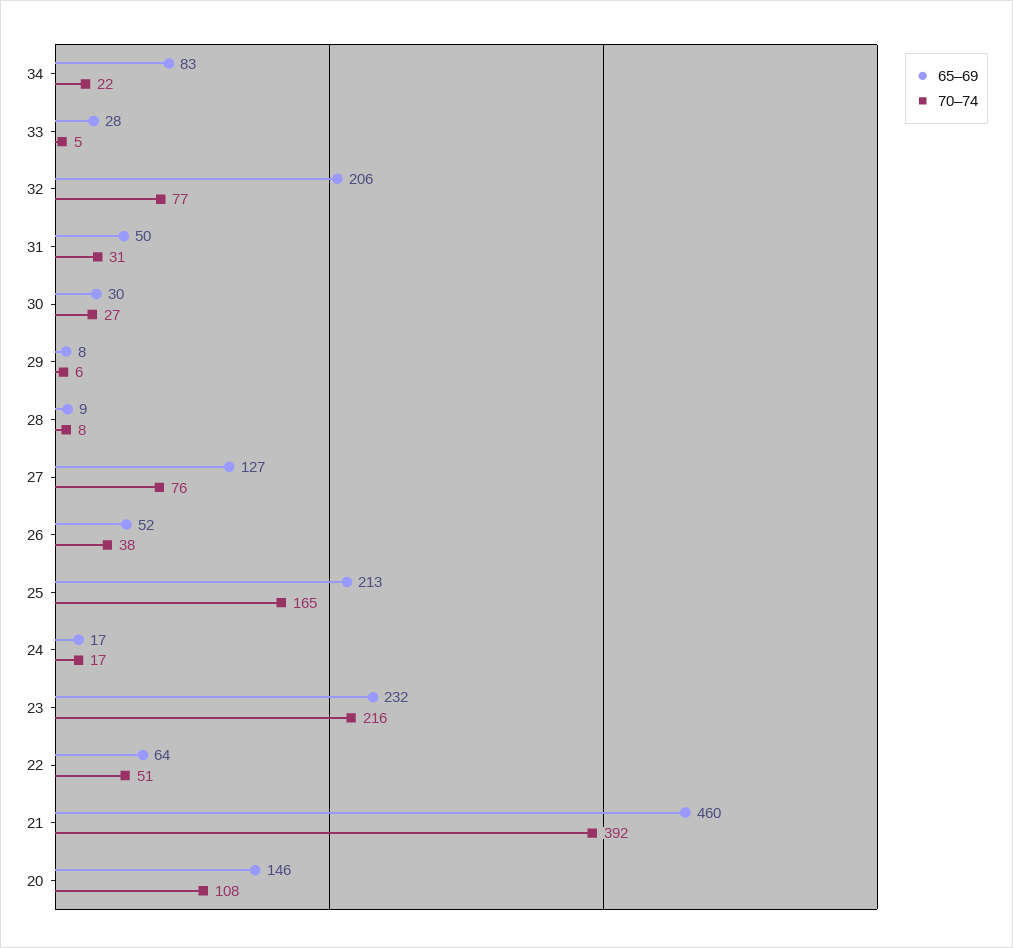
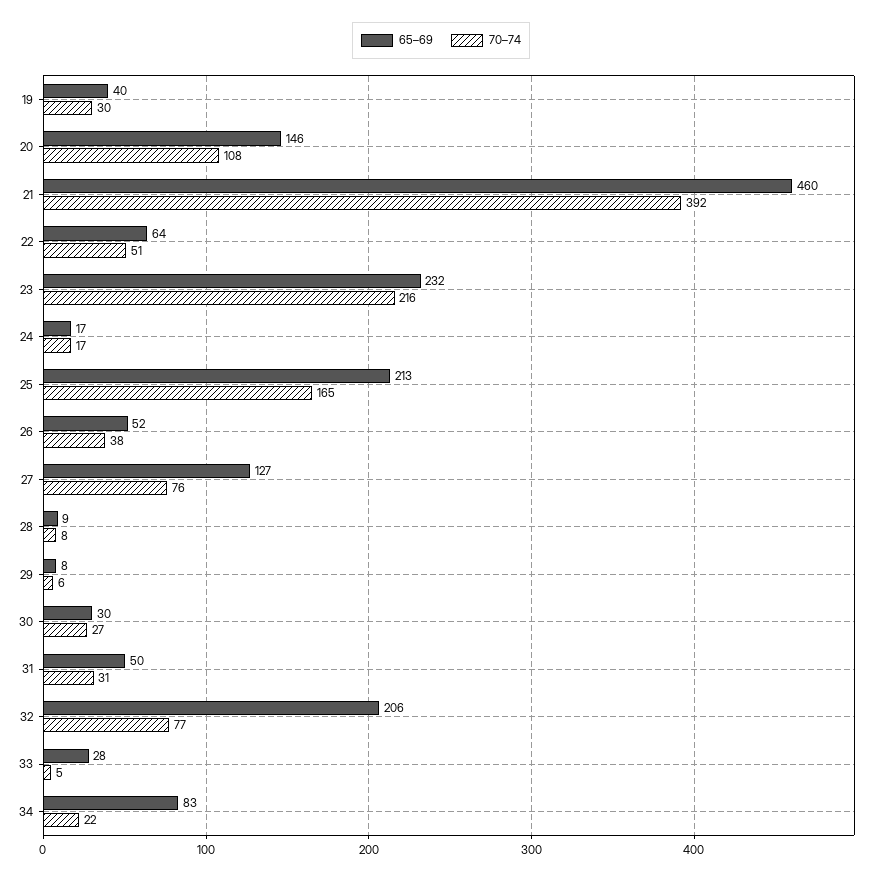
  {
    "65–69": {
      "34": 83,
      "33": 28,
      "32": 206,
      "31": 50,
      "30": 30,
      "29": 8,
      "28": 9,
      "27": 127,
      "26": 52,
      "25": 213,
      "24": 17,
      "23": 232,
      "22": 64,
      "21": 460,
-     "20": 146
+     "20": 146,
+     "19": 40
    },
    "70–74": {
      "34": 22,
      "33": 5,
      "32": 77,
      "31": 31,
      "30": 27,
      "29": 6,
      "28": 8,
      "27": 76,
      "26": 38,
      "25": 165,
      "24": 17,
      "23": 216,
      "22": 51,
      "21": 392,
-     "20": 108
+     "20": 108,
+     "19": 30
    }
  }

